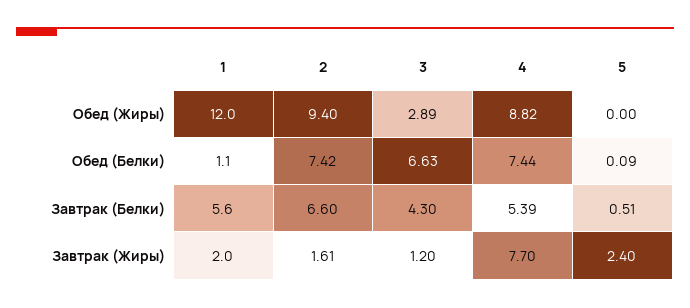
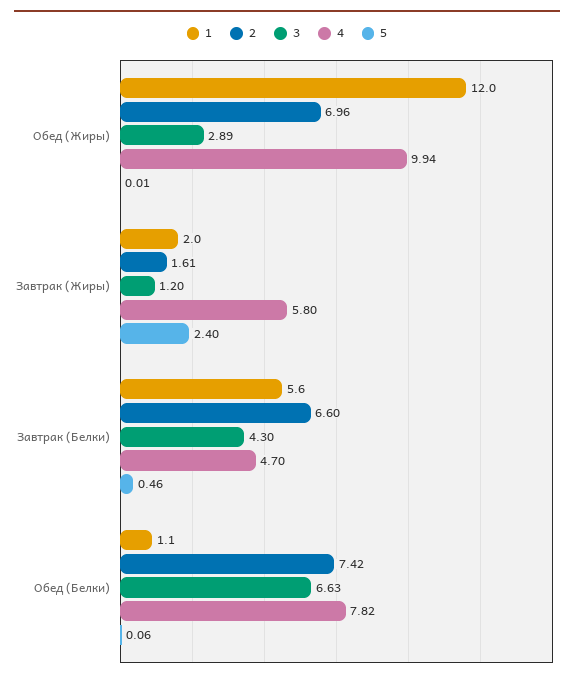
  {
    "1": {
      "Обед (Жиры)": 12,
      "Обед (Белки)": 1.1,
      "Завтрак (Белки)": 5.6,
      "Завтрак (Жиры)": 2
    },
    "2": {
-     "Обед (Жиры)": 9.4,
+     "Обед (Жиры)": 6.96,
      "Обед (Белки)": 7.42,
      "Завтрак (Белки)": 6.6,
      "Завтрак (Жиры)": 1.61
    },
    "3": {
      "Обед (Жиры)": 2.89,
      "Обед (Белки)": 6.63,
      "Завтрак (Белки)": 4.3,
      "Завтрак (Жиры)": 1.2
    },
    "4": {
-     "Обед (Жиры)": 8.82,
+     "Обед (Жиры)": 9.94,
-     "Обед (Белки)": 7.44,
+     "Обед (Белки)": 7.82,
-     "Завтрак (Белки)": 5.39,
+     "Завтрак (Белки)": 4.7,
-     "Завтрак (Жиры)": 7.7
+     "Завтрак (Жиры)": 5.8
    },
    "5": {
-     "Обед (Жиры)": 0,
+     "Обед (Жиры)": 0.01,
-     "Обед (Белки)": 0.09,
+     "Обед (Белки)": 0.06,
-     "Завтрак (Белки)": 0.51,
+     "Завтрак (Белки)": 0.46,
      "Завтрак (Жиры)": 2.4
    }
  }

